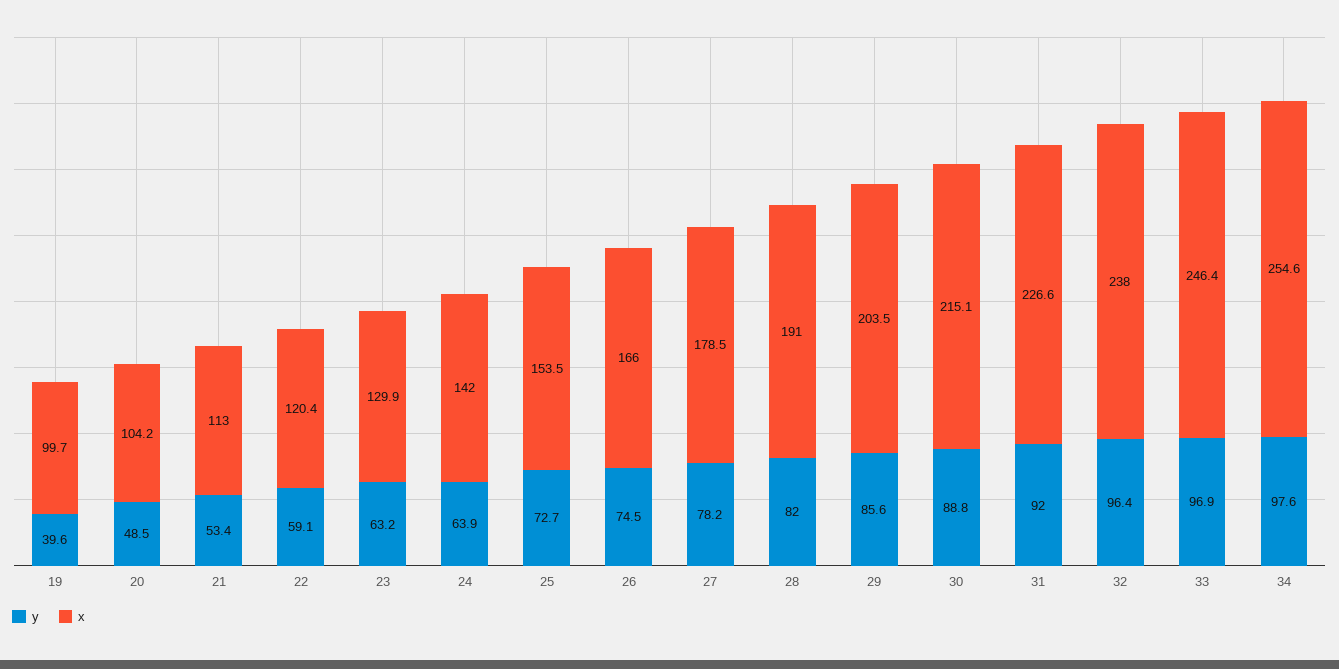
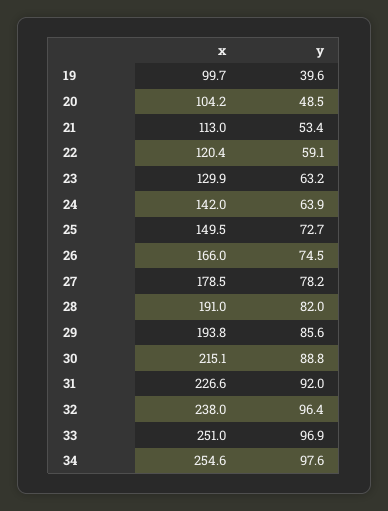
  {
    "y": {
      "19": 39.6,
      "20": 48.5,
      "21": 53.4,
      "22": 59.1,
      "23": 63.2,
      "24": 63.9,
      "25": 72.7,
      "26": 74.5,
      "27": 78.2,
      "28": 82,
      "29": 85.6,
      "30": 88.8,
      "31": 92,
      "32": 96.4,
      "33": 96.9,
      "34": 97.6
    },
    "x": {
      "19": 99.7,
      "20": 104.2,
      "21": 113,
      "22": 120.4,
      "23": 129.9,
      "24": 142,
-     "25": 153.5,
+     "25": 149.5,
      "26": 166,
      "27": 178.5,
      "28": 191,
-     "29": 203.5,
+     "29": 193.8,
      "30": 215.1,
      "31": 226.6,
      "32": 238,
-     "33": 246.4,
+     "33": 251,
      "34": 254.6
    }
  }

